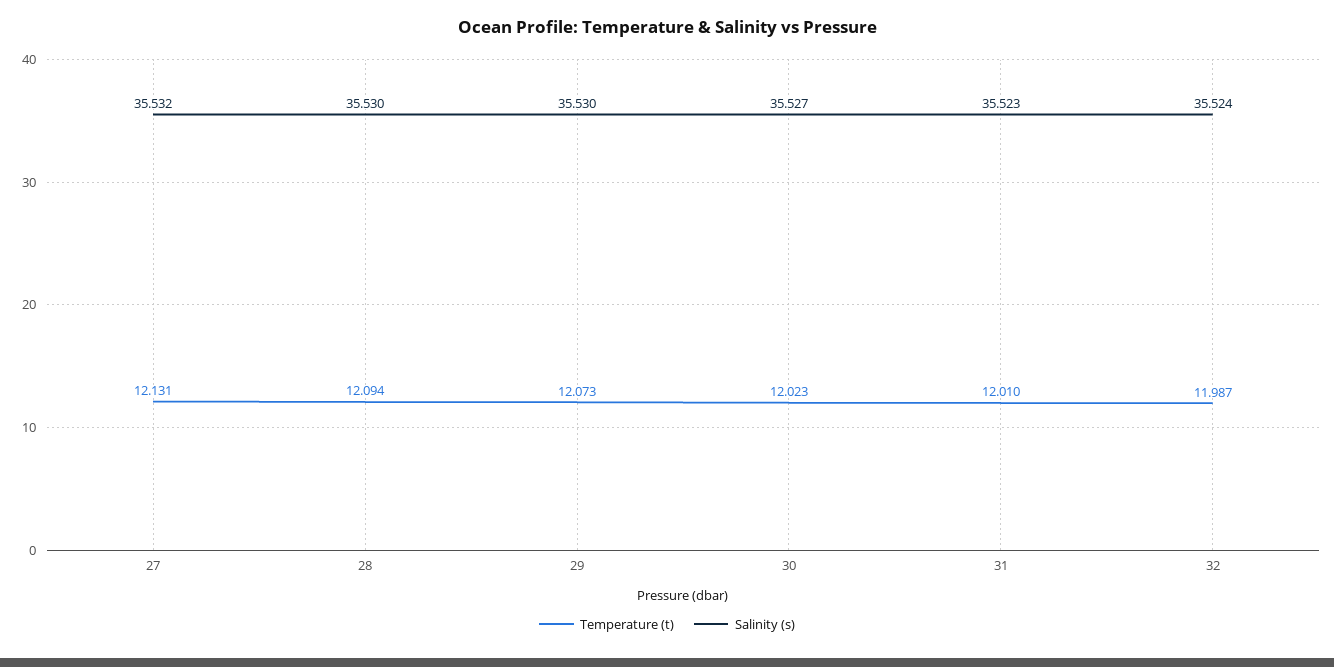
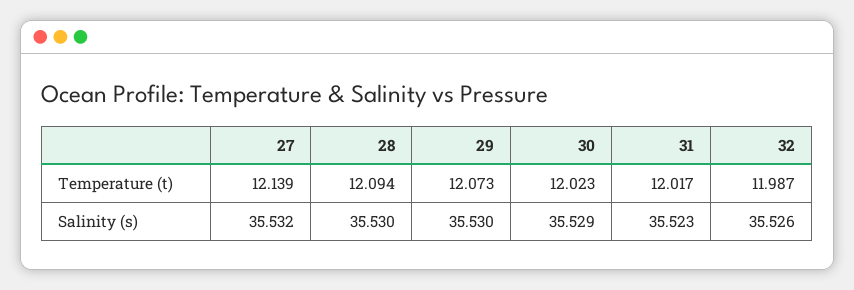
  {
    "Temperature (t)": {
-     "27": 12.131,
+     "27": 12.139,
      "28": 12.094,
      "29": 12.073,
      "30": 12.023,
-     "31": 12.01,
+     "31": 12.017,
      "32": 11.987
    },
    "Salinity (s)": {
      "27": 35.532,
      "28": 35.53,
      "29": 35.53,
-     "30": 35.527,
+     "30": 35.529,
      "31": 35.523,
-     "32": 35.524
+     "32": 35.526
    }
  }

